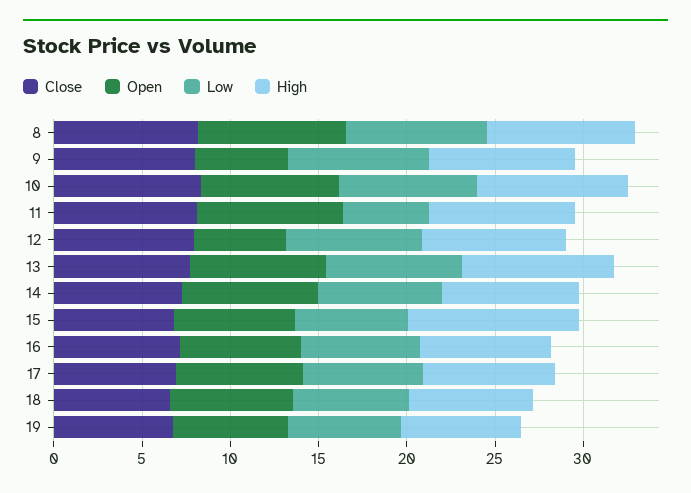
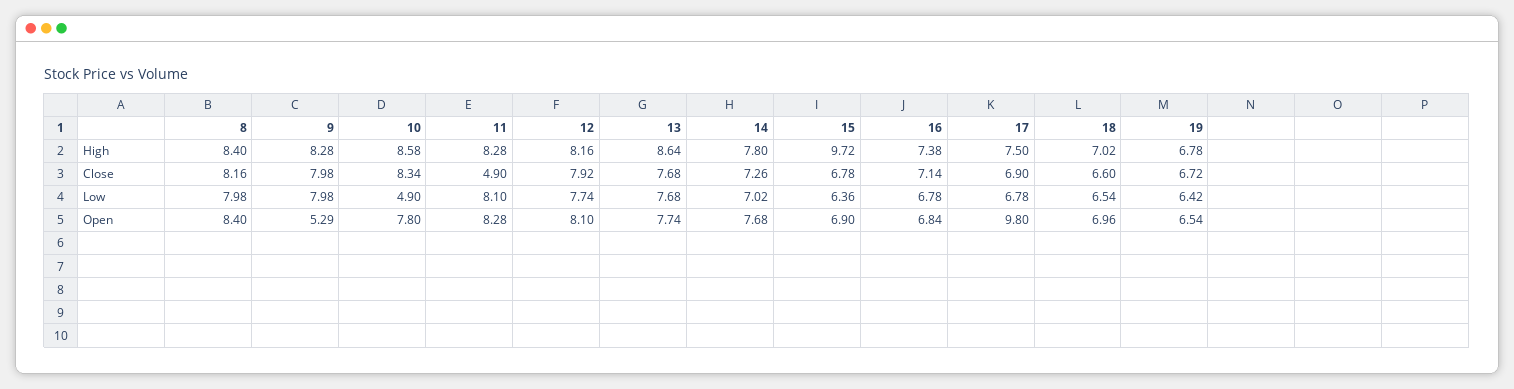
  {
    "Close": {
      "8": 8.16,
      "9": 7.98,
      "10": 8.34,
-     "11": 8,
+     "11": 4.9,
      "12": 7.92,
      "13": 7.68,
      "14": 7.26,
      "15": 6.78,
      "16": 7.14,
      "17": 6.9,
      "18": 6.6,
      "19": 6.72
    },
    "Open": {
      "8": 8.4,
      "9": 5.29,
      "10": 7.8,
      "11": 8.28,
-     "12": 5,
+     "12": 8.1,
      "13": 7.74,
      "14": 7.68,
      "15": 6.9,
      "16": 6.84,
-     "17": 7,
+     "17": 9.8,
      "18": 6.96,
      "19": 6.54
    },
    "Low": {
      "8": 7.98,
      "9": 7.98,
-     "10": 8,
+     "10": 4.9,
-     "11": 5,
+     "11": 8.1,
      "12": 7.74,
      "13": 7.68,
      "14": 7.02,
      "15": 6.36,
      "16": 6.78,
      "17": 6.78,
      "18": 6.54,
      "19": 6.42
    },
    "High": {
      "8": 8.4,
      "9": 8.28,
      "10": 8.58,
      "11": 8.28,
      "12": 8.16,
      "13": 8.64,
      "14": 7.8,
      "15": 9.72,
      "16": 7.38,
      "17": 7.5,
      "18": 7.02,
      "19": 6.78
    }
  }

